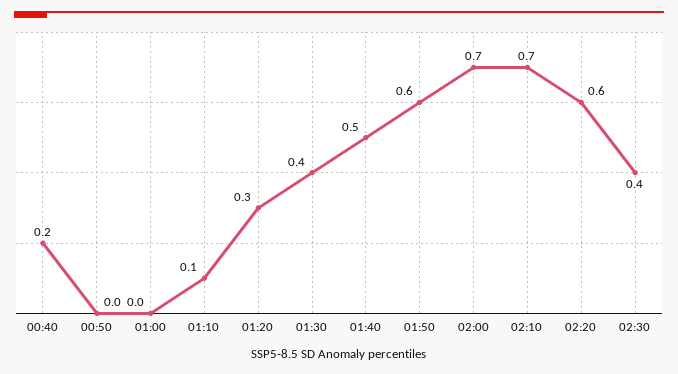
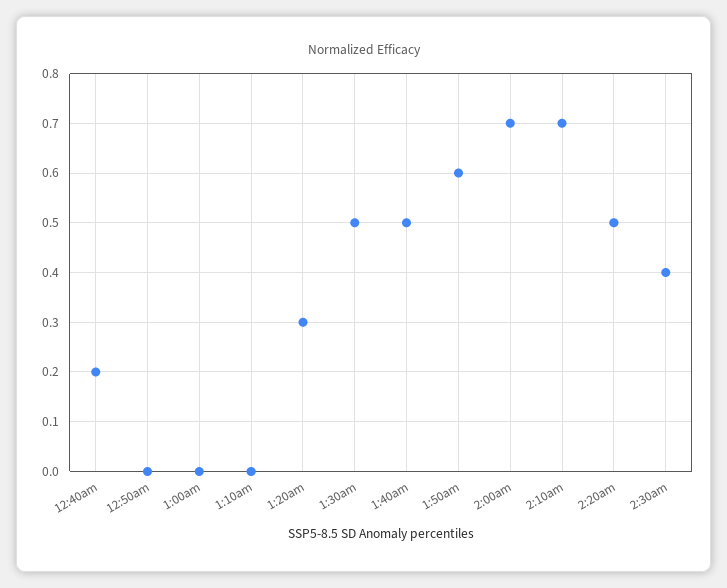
  {
    "00:40": 0.2,
    "00:50": 0,
    "01:00": 0,
-   "01:10": 0.1,
+   "01:10": 0,
    "01:20": 0.3,
-   "01:30": 0.4,
+   "01:30": 0.5,
    "01:40": 0.5,
    "01:50": 0.6,
    "02:00": 0.7,
    "02:10": 0.7,
-   "02:20": 0.6,
+   "02:20": 0.5,
    "02:30": 0.4
  }

